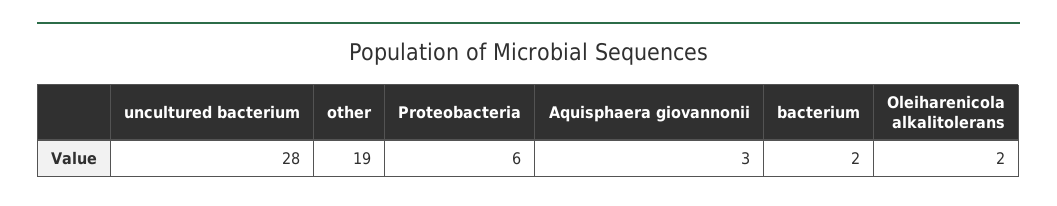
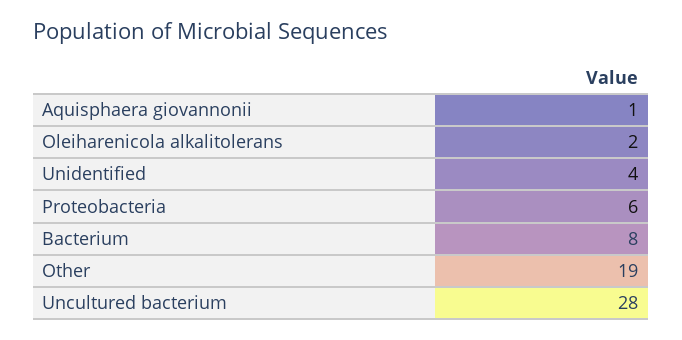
  {
    "uncultured bacterium": 28,
    "other": 19,
    "Proteobacteria": 6,
-   "Aquisphaera giovannonii": 3,
+   "Aquisphaera giovannonii": 1,
-   "bacterium": 2,
+   "bacterium": 8,
-   "Oleiharenicola alkalitolerans": 2
+   "Oleiharenicola alkalitolerans": 2,
+   "Unidentified": 4
  }

